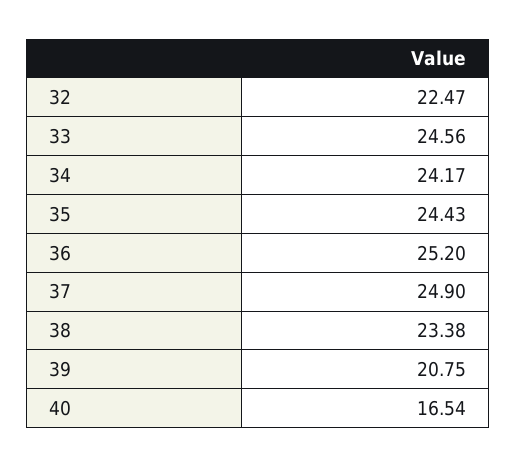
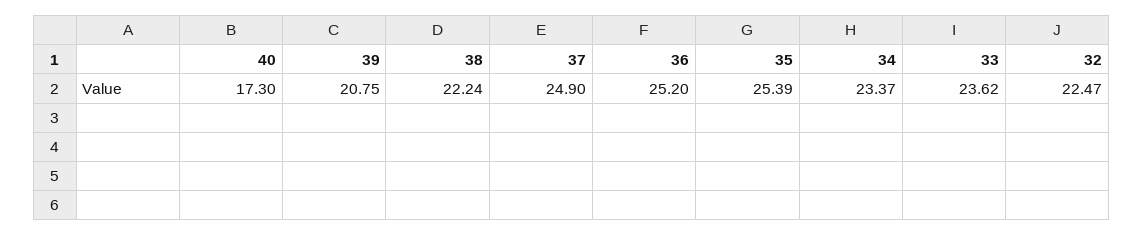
  {
    "32": 22.47,
-   "33": 24.56,
+   "33": 23.62,
-   "34": 24.17,
+   "34": 23.37,
-   "35": 24.43,
+   "35": 25.39,
    "36": 25.2,
    "37": 24.9,
-   "38": 23.38,
+   "38": 22.24,
    "39": 20.75,
-   "40": 16.54
+   "40": 17.3
  }

